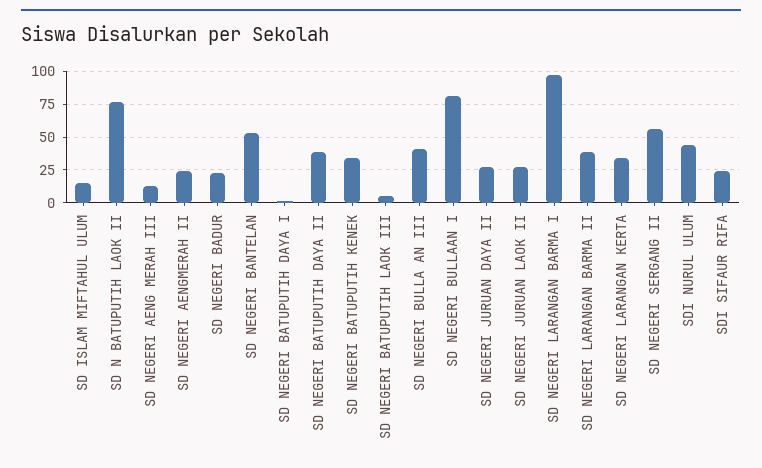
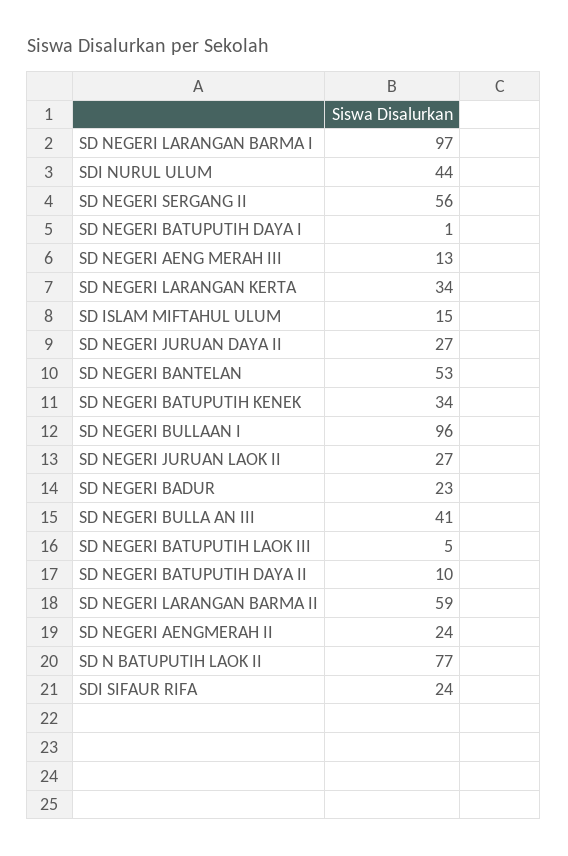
  {
    "SD ISLAM MIFTAHUL ULUM": 15,
    "SD N BATUPUTIH LAOK II": 77,
    "SD NEGERI AENG MERAH III": 13,
    "SD NEGERI AENGMERAH II": 24,
    "SD NEGERI BADUR": 23,
    "SD NEGERI BANTELAN": 53,
    "SD NEGERI BATUPUTIH DAYA I": 1,
-   "SD NEGERI BATUPUTIH DAYA II": 40,
+   "SD NEGERI BATUPUTIH DAYA II": 10,
    "SD NEGERI BATUPUTIH KENEK": 34,
    "SD NEGERI BATUPUTIH LAOK III": 5,
    "SD NEGERI BULLA AN III": 41,
-   "SD NEGERI BULLAAN I": 80,
+   "SD NEGERI BULLAAN I": 96,
    "SD NEGERI JURUAN DAYA II": 27,
    "SD NEGERI JURUAN LAOK II": 27,
    "SD NEGERI LARANGAN BARMA I": 97,
-   "SD NEGERI LARANGAN BARMA II": 40,
+   "SD NEGERI LARANGAN BARMA II": 59,
    "SD NEGERI LARANGAN KERTA": 34,
    "SD NEGERI SERGANG II": 56,
    "SDI NURUL ULUM": 44,
    "SDI SIFAUR RIFA": 24
  }

